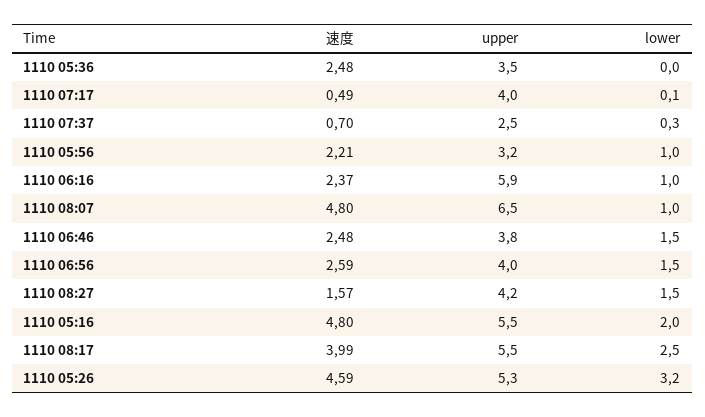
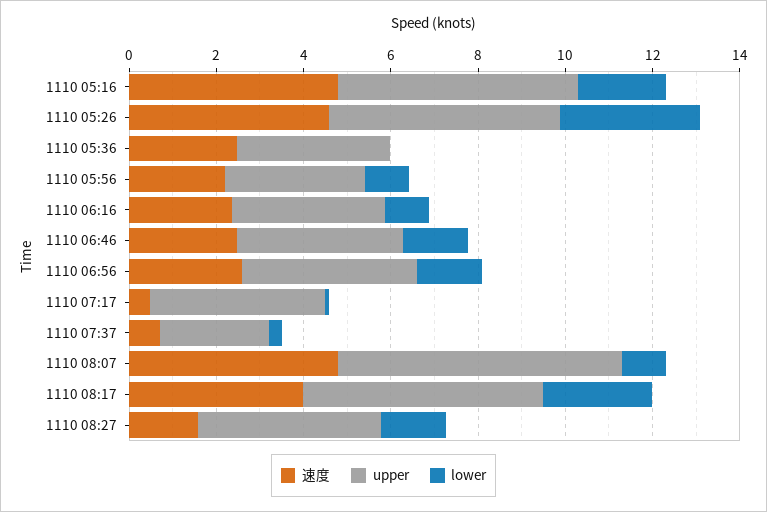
  {
    "速度": {
      "1110 05:36": 2.48,
      "1110 07:17": 0.49,
      "1110 07:37": 0.7,
      "1110 05:56": 2.21,
      "1110 06:16": 2.37,
      "1110 08:07": 4.8,
      "1110 06:46": 2.48,
      "1110 06:56": 2.59,
      "1110 08:27": 1.57,
      "1110 05:16": 4.8,
      "1110 08:17": 3.99,
      "1110 05:26": 4.59
    },
    "upper": {
      "1110 05:36": 3.5,
      "1110 07:17": 4,
      "1110 07:37": 2.5,
      "1110 05:56": 3.2,
-     "1110 06:16": 5.9,
+     "1110 06:16": 3.5,
      "1110 08:07": 6.5,
      "1110 06:46": 3.8,
      "1110 06:56": 4,
      "1110 08:27": 4.2,
      "1110 05:16": 5.5,
      "1110 08:17": 5.5,
      "1110 05:26": 5.3
    },
    "lower": {
      "1110 05:36": 0,
      "1110 07:17": 0.1,
      "1110 07:37": 0.3,
      "1110 05:56": 1,
      "1110 06:16": 1,
      "1110 08:07": 1,
      "1110 06:46": 1.5,
      "1110 06:56": 1.5,
      "1110 08:27": 1.5,
      "1110 05:16": 2,
      "1110 08:17": 2.5,
      "1110 05:26": 3.2
    }
  }

